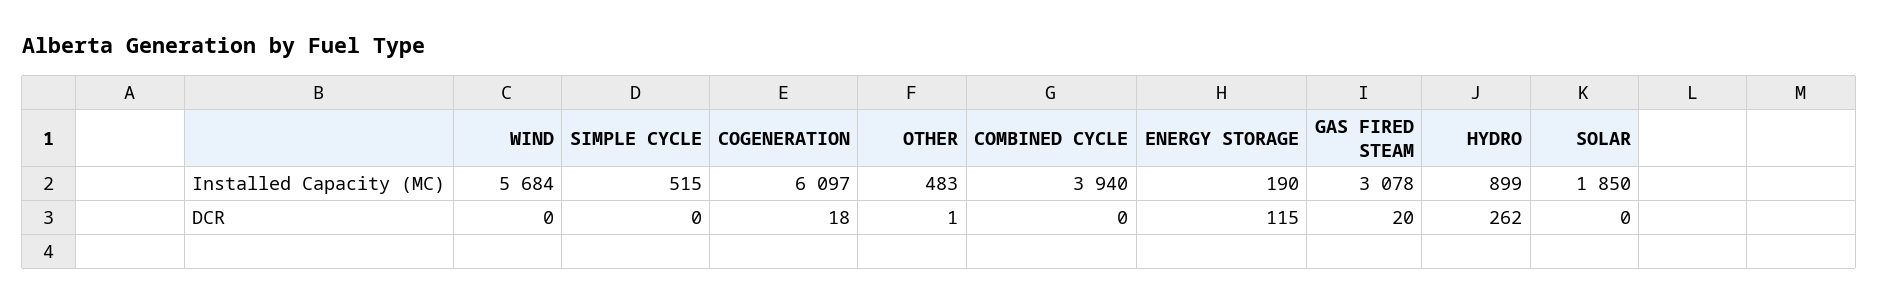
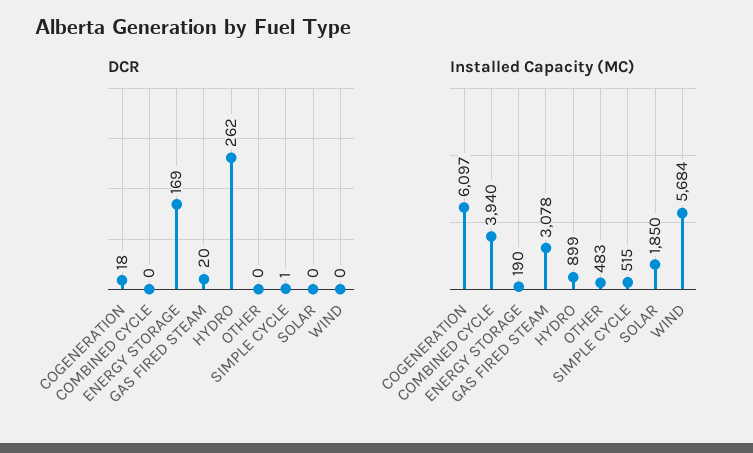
  {
    "Installed Capacity (MC)": {
      "WIND": 5684,
      "SIMPLE CYCLE": 515,
      "COGENERATION": 6097,
      "OTHER": 483,
      "COMBINED CYCLE": 3940,
      "ENERGY STORAGE": 190,
      "GAS FIRED STEAM": 3078,
      "HYDRO": 899,
      "SOLAR": 1850
    },
    "DCR": {
      "WIND": 0,
-     "SIMPLE CYCLE": 0,
+     "SIMPLE CYCLE": 1,
      "COGENERATION": 18,
-     "OTHER": 1,
+     "OTHER": 0,
      "COMBINED CYCLE": 0,
-     "ENERGY STORAGE": 115,
+     "ENERGY STORAGE": 169,
      "GAS FIRED STEAM": 20,
      "HYDRO": 262,
      "SOLAR": 0
    }
  }

